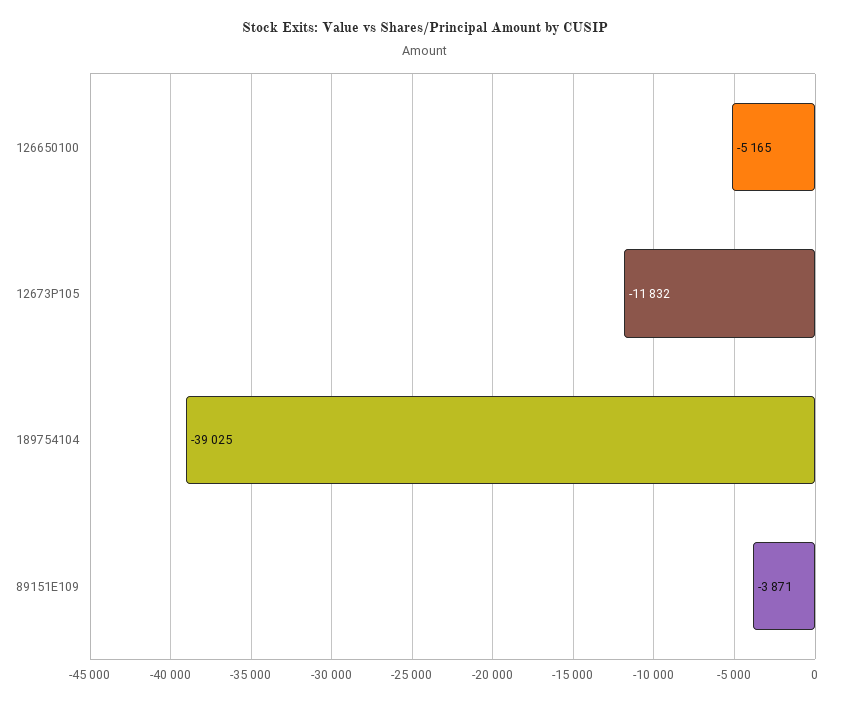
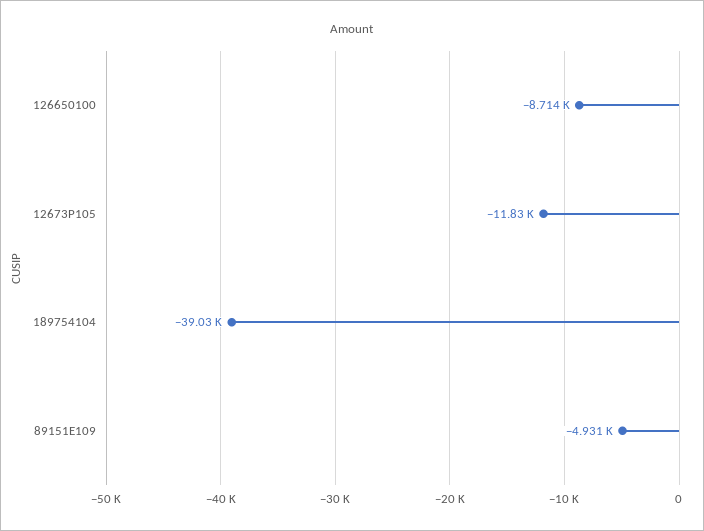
  {
-   "126650100": -5165,
+   "126650100": -8714,
    "12673P105": -11832,
    "189754104": -39025,
-   "89151E109": -3871
+   "89151E109": -4931
  }

